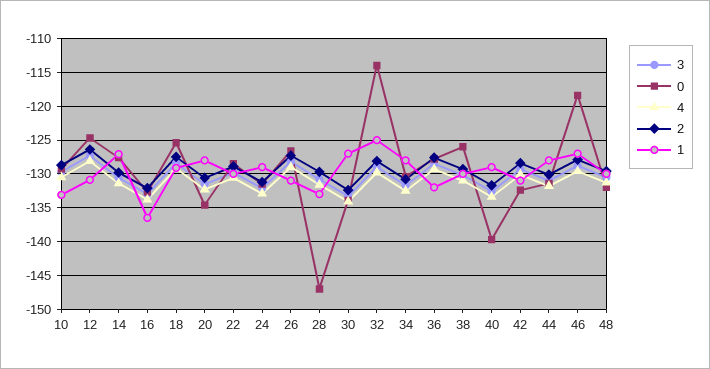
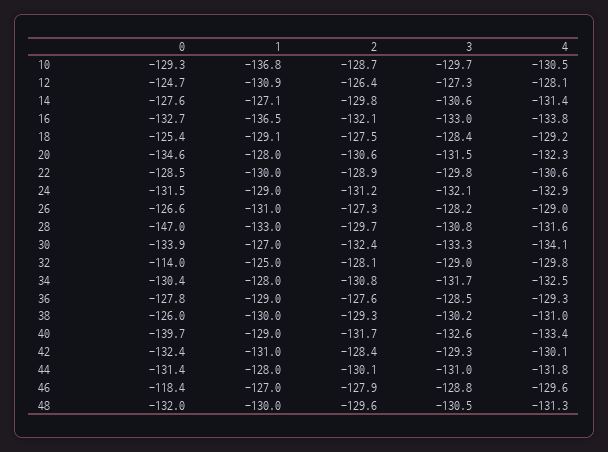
  {
    "3": {
      "10": -129.7,
      "12": -127.3,
      "14": -130.6,
      "16": -133,
      "18": -128.4,
      "20": -131.5,
      "22": -129.8,
      "24": -132.1,
      "26": -128.2,
      "28": -130.8,
      "30": -133.3,
      "32": -129,
      "34": -131.7,
      "36": -128.5,
      "38": -130.2,
      "40": -132.6,
      "42": -129.3,
      "44": -131,
      "46": -128.8,
      "48": -130.5
    },
    "0": {
      "10": -129.3,
      "12": -124.7,
      "14": -127.6,
      "16": -132.7,
      "18": -125.4,
      "20": -134.6,
      "22": -128.5,
      "24": -131.5,
      "26": -126.6,
      "28": -147,
      "30": -133.9,
      "32": -114,
      "34": -130.4,
      "36": -127.8,
      "38": -126,
      "40": -139.7,
      "42": -132.4,
      "44": -131.4,
      "46": -118.4,
      "48": -132
    },
    "4": {
      "10": -130.5,
      "12": -128.1,
      "14": -131.4,
      "16": -133.8,
      "18": -129.2,
      "20": -132.3,
      "22": -130.6,
      "24": -132.9,
      "26": -129,
      "28": -131.6,
      "30": -134.1,
      "32": -129.8,
      "34": -132.5,
      "36": -129.3,
      "38": -131,
      "40": -133.4,
      "42": -130.1,
      "44": -131.8,
      "46": -129.6,
      "48": -131.3
    },
    "2": {
      "10": -128.7,
      "12": -126.4,
      "14": -129.8,
      "16": -132.1,
      "18": -127.5,
      "20": -130.6,
      "22": -128.9,
      "24": -131.2,
      "26": -127.3,
      "28": -129.7,
      "30": -132.4,
      "32": -128.1,
      "34": -130.8,
      "36": -127.6,
      "38": -129.3,
      "40": -131.7,
      "42": -128.4,
      "44": -130.1,
      "46": -127.9,
      "48": -129.6
    },
    "1": {
-     "10": -133,
+     "10": -136.8,
      "12": -130.9,
      "14": -127.1,
      "16": -136.5,
      "18": -129.1,
      "20": -128,
      "22": -130,
      "24": -129,
      "26": -131,
      "28": -133,
      "30": -127,
      "32": -125,
      "34": -128,
-     "36": -132,
+     "36": -129,
      "38": -130,
      "40": -129,
      "42": -131,
      "44": -128,
      "46": -127,
      "48": -130
    }
  }

